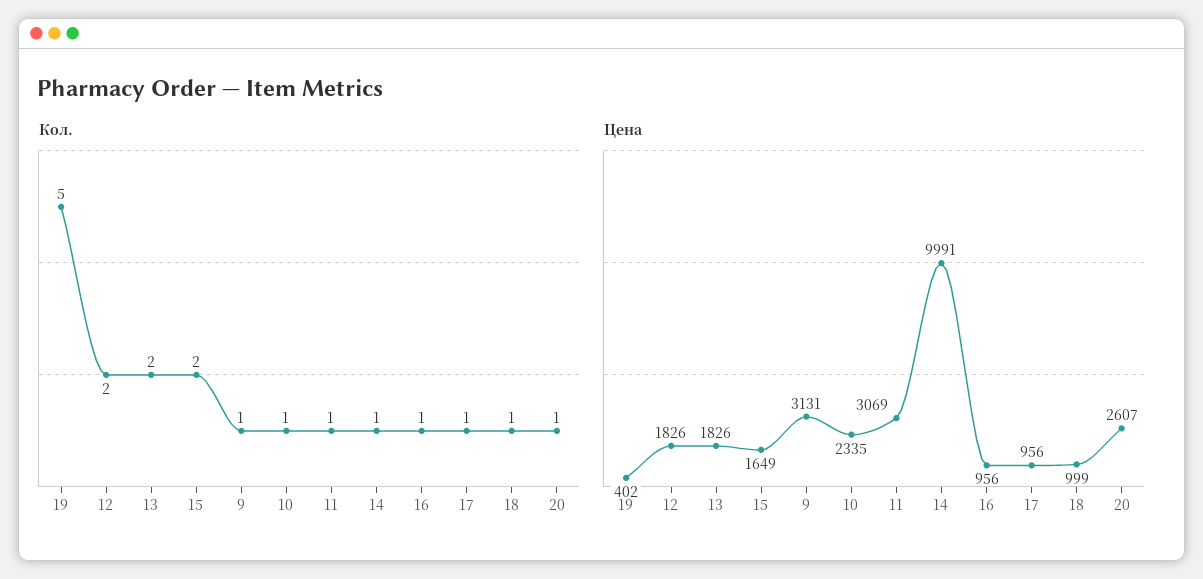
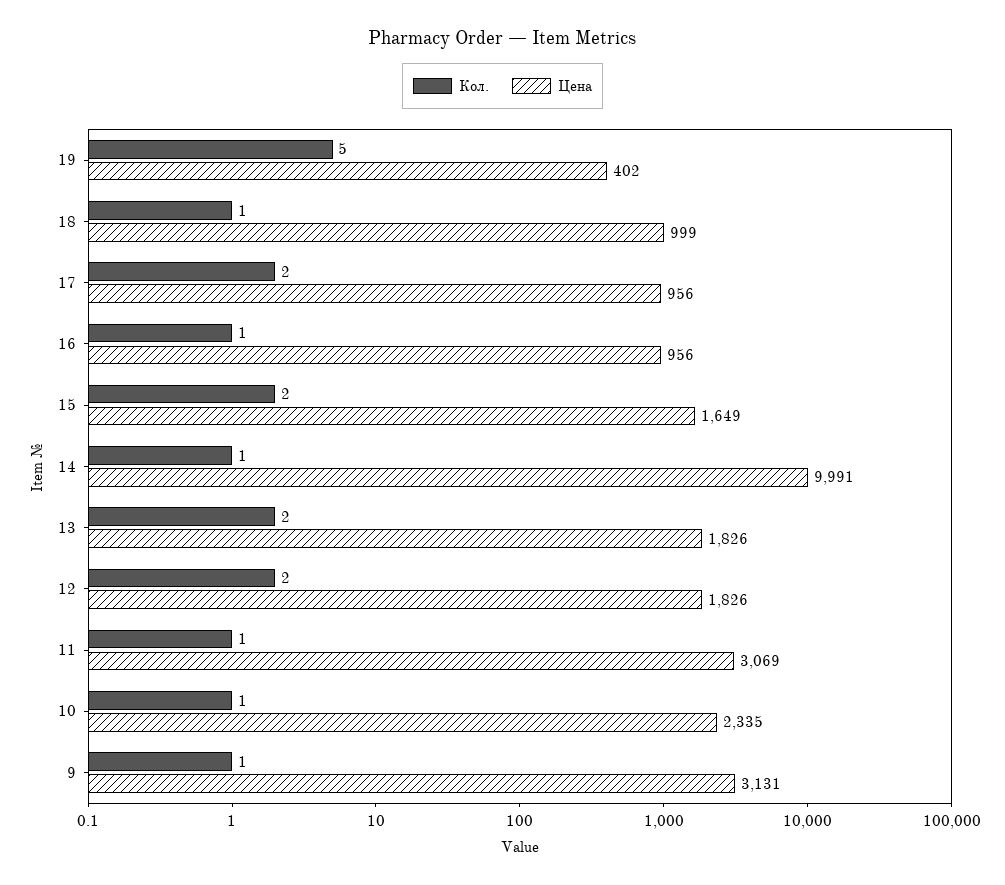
  {
    "Кол.": {
      "19": 5,
      "12": 2,
      "13": 2,
      "15": 2,
      "9": 1,
      "10": 1,
      "11": 1,
      "14": 1,
      "16": 1,
-     "17": 1,
+     "17": 2,
-     "18": 1,
+     "18": 1
-     "20": 1
    },
    "Цена": {
      "19": 402,
      "12": 1826,
      "13": 1826,
      "15": 1649,
      "9": 3131,
      "10": 2335,
      "11": 3069,
      "14": 9991,
      "16": 956,
      "17": 956,
-     "18": 999,
+     "18": 999
-     "20": 2607
    }
  }

